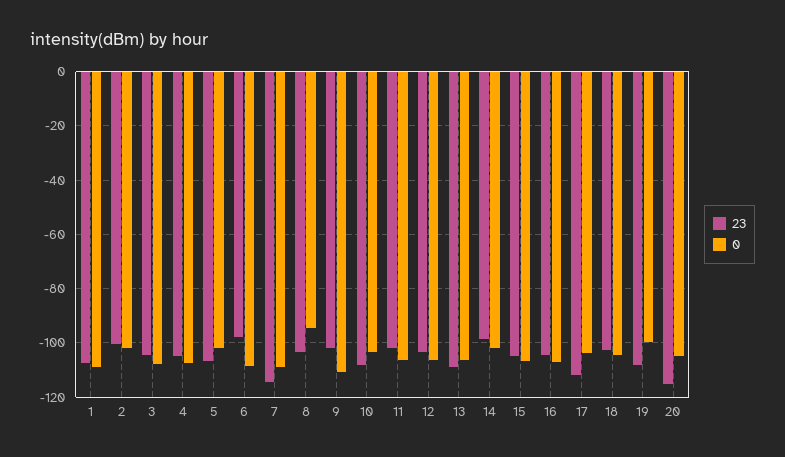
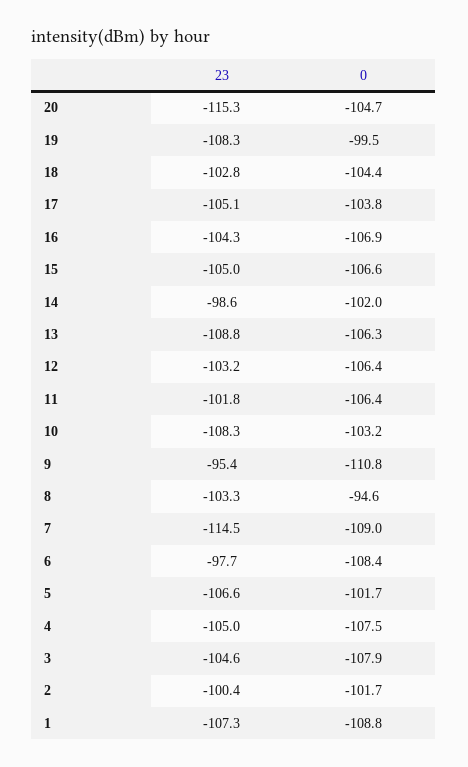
  {
    "23": {
      "1": -107.3,
      "2": -100.4,
      "3": -104.6,
      "4": -105,
      "5": -106.6,
      "6": -97.7,
      "7": -114.5,
      "8": -103.3,
-     "9": -102.5,
+     "9": -95.4,
      "10": -108.3,
      "11": -101.8,
      "12": -103.2,
      "13": -108.8,
      "14": -98.6,
      "15": -105,
      "16": -104.3,
-     "17": -112.5,
+     "17": -105.1,
      "18": -102.8,
      "19": -108.3,
      "20": -115.3
    },
    "0": {
      "1": -108.8,
      "2": -101.7,
      "3": -107.9,
      "4": -107.5,
      "5": -101.7,
      "6": -108.4,
      "7": -109,
      "8": -94.6,
      "9": -110.8,
      "10": -103.2,
      "11": -106.4,
      "12": -106.4,
      "13": -106.3,
      "14": -102,
      "15": -106.6,
      "16": -106.9,
      "17": -103.8,
      "18": -104.4,
      "19": -99.5,
      "20": -104.7
    }
  }

